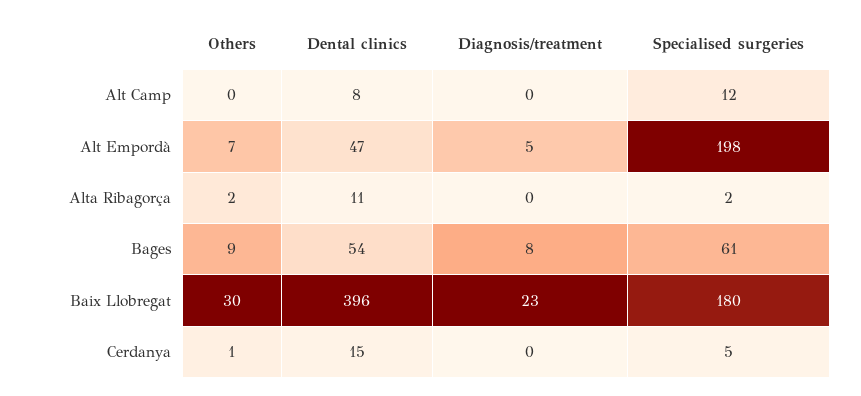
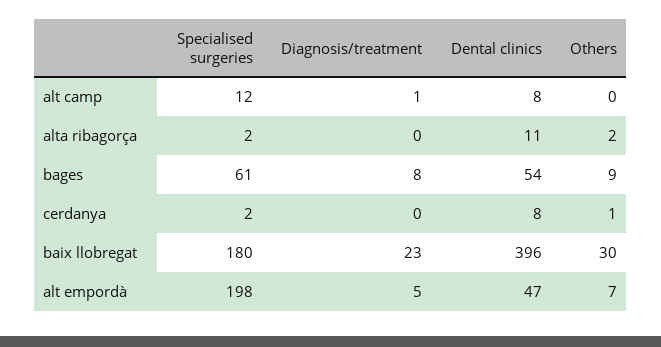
  {
    "Others": {
      "Alt Camp": 0,
      "Alt Empordà": 7,
      "Alta Ribagorça": 2,
      "Bages": 9,
      "Baix Llobregat": 30,
      "Cerdanya": 1
    },
    "Dental clinics": {
      "Alt Camp": 8,
      "Alt Empordà": 47,
      "Alta Ribagorça": 11,
      "Bages": 54,
      "Baix Llobregat": 396,
-     "Cerdanya": 15
+     "Cerdanya": 8
    },
    "Diagnosis/treatment": {
-     "Alt Camp": 0,
+     "Alt Camp": 1,
      "Alt Empordà": 5,
      "Alta Ribagorça": 0,
      "Bages": 8,
      "Baix Llobregat": 23,
      "Cerdanya": 0
    },
    "Specialised surgeries": {
      "Alt Camp": 12,
      "Alt Empordà": 198,
      "Alta Ribagorça": 2,
      "Bages": 61,
      "Baix Llobregat": 180,
-     "Cerdanya": 5
+     "Cerdanya": 2
    }
  }

